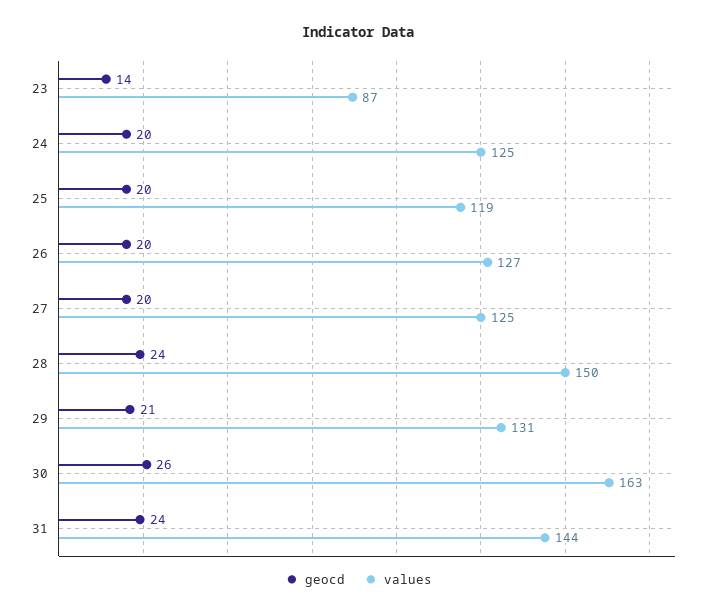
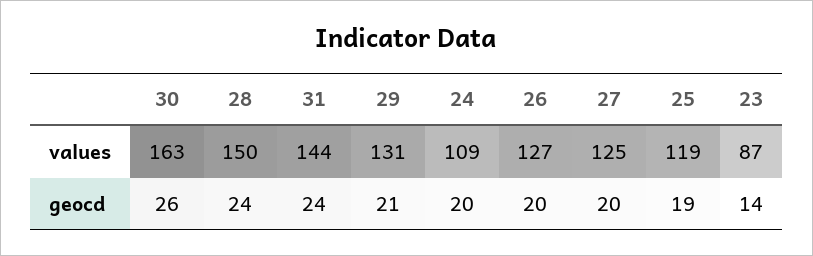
  {
    "geocd": {
      "23": 14,
      "24": 20,
-     "25": 20,
+     "25": 19,
      "26": 20,
      "27": 20,
      "28": 24,
      "29": 21,
      "30": 26,
      "31": 24
    },
    "values": {
      "23": 87,
-     "24": 125,
+     "24": 109,
      "25": 119,
      "26": 127,
      "27": 125,
      "28": 150,
      "29": 131,
      "30": 163,
      "31": 144
    }
  }

